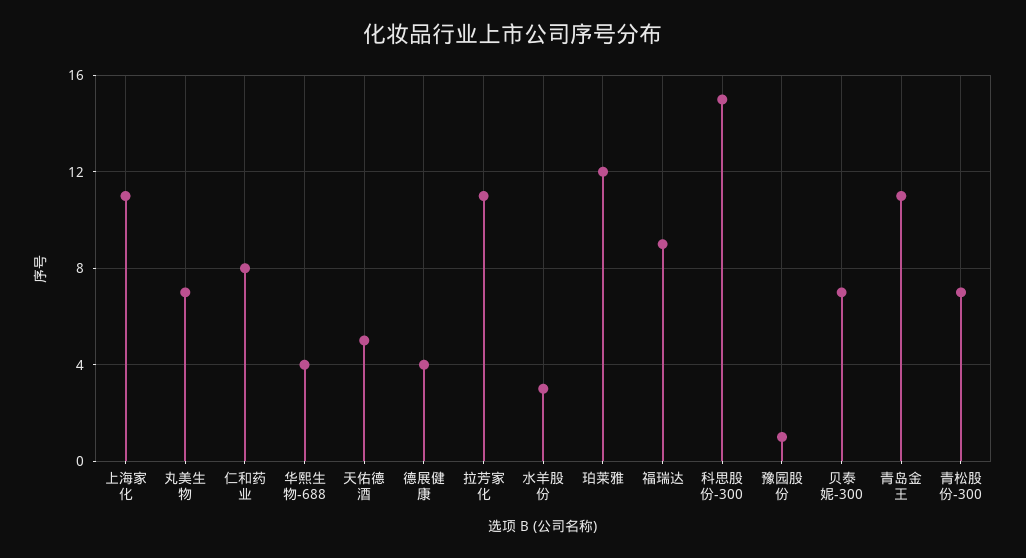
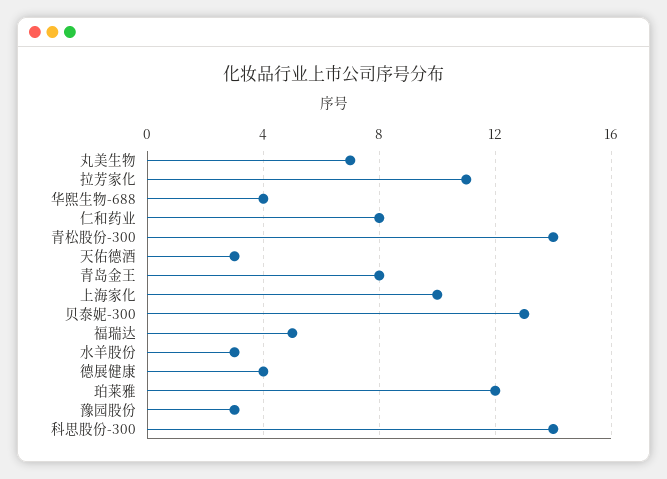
  {
-   "上海家化": 11,
+   "上海家化": 10,
    "丸美生物": 7,
    "仁和药业": 8,
    "华熙生物-688": 4,
-   "天佑德酒": 5,
+   "天佑德酒": 3,
    "德展健康": 4,
    "拉芳家化": 11,
    "水羊股份": 3,
    "珀莱雅": 12,
-   "福瑞达": 9,
+   "福瑞达": 5,
-   "科思股份-300": 15,
+   "科思股份-300": 14,
-   "豫园股份": 1,
+   "豫园股份": 3,
-   "贝泰妮-300": 7,
+   "贝泰妮-300": 13,
-   "青岛金王": 11,
+   "青岛金王": 8,
-   "青松股份-300": 7
+   "青松股份-300": 14
  }

